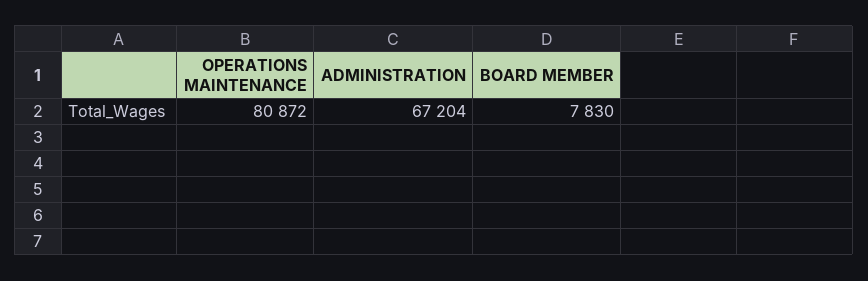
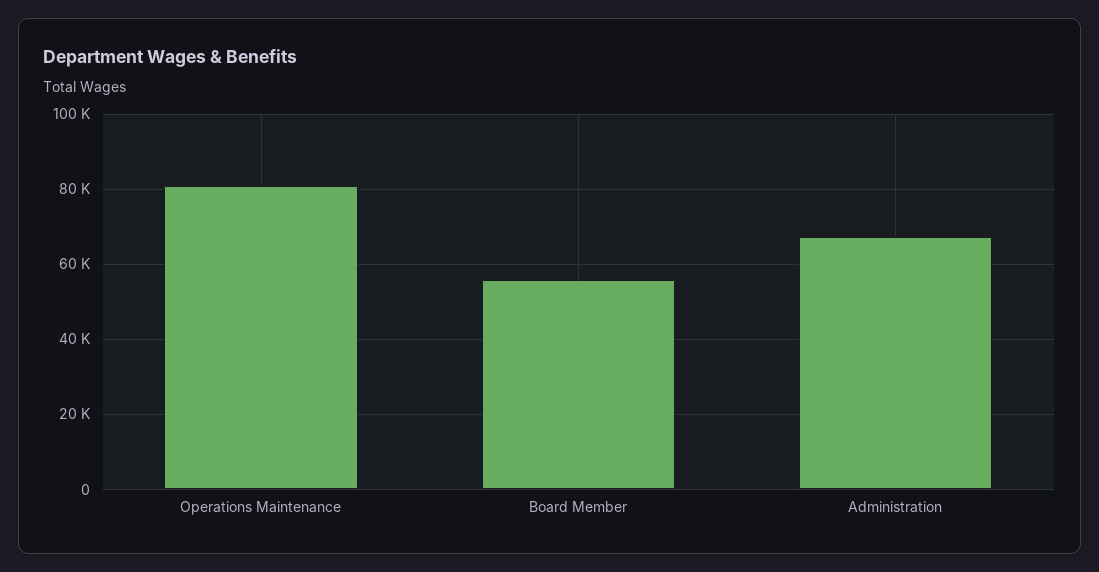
  {
    "OPERATIONS MAINTENANCE": 80872,
    "ADMINISTRATION": 67204,
-   "BOARD MEMBER": 7830
+   "BOARD MEMBER": 56000
  }

